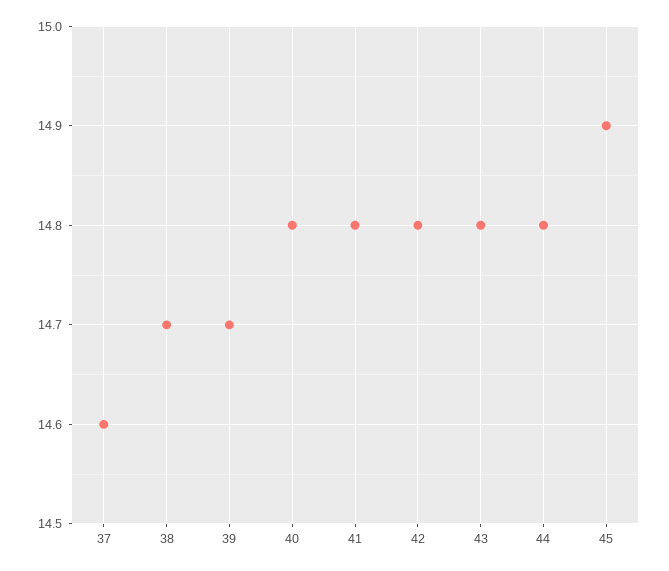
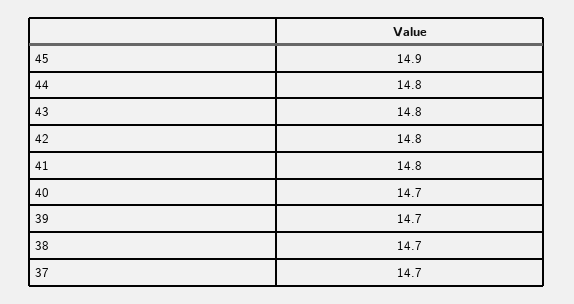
  {
-   "37": 14.6,
+   "37": 14.7,
    "38": 14.7,
    "39": 14.7,
-   "40": 14.8,
+   "40": 14.7,
    "41": 14.8,
    "42": 14.8,
    "43": 14.8,
    "44": 14.8,
    "45": 14.9
  }

